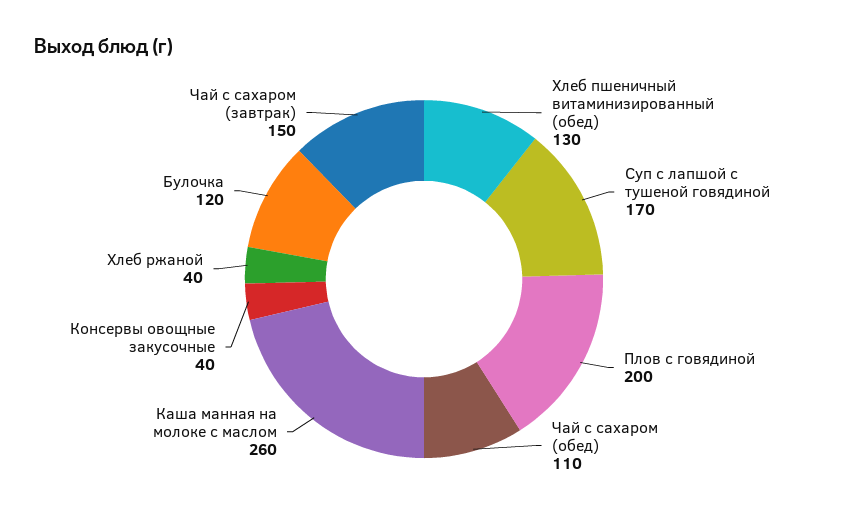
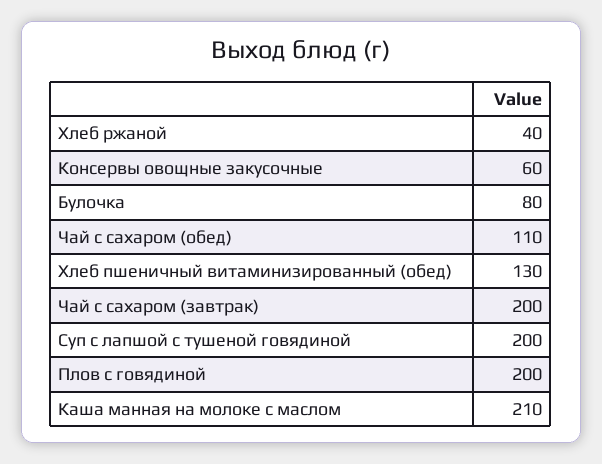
  {
    "Хлеб пшеничный витаминизированный (обед)": 130,
-   "Суп с лапшой с тушеной говядиной": 170,
+   "Суп с лапшой с тушеной говядиной": 200,
    "Плов с говядиной": 200,
    "Чай с сахаром (обед)": 110,
-   "Каша манная на молоке с маслом": 260,
+   "Каша манная на молоке с маслом": 210,
-   "Консервы овощные закусочные": 40,
+   "Консервы овощные закусочные": 60,
    "Хлеб ржаной": 40,
-   "Булочка": 120,
+   "Булочка": 80,
-   "Чай с сахаром (завтрак)": 150
+   "Чай с сахаром (завтрак)": 200
  }

